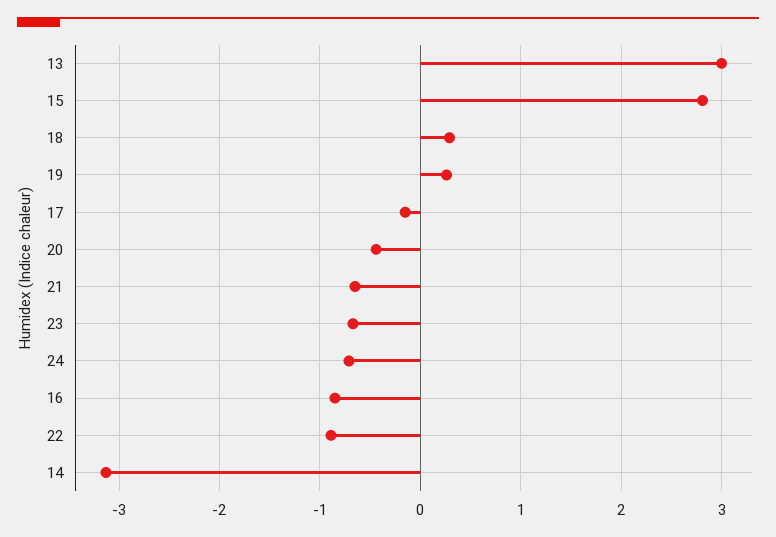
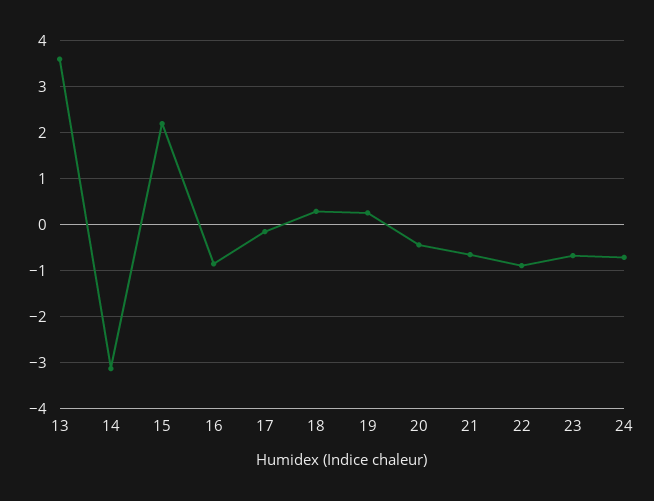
  {
-   "13": 3,
+   "13": 3.6,
-   "15": 2.8,
+   "15": 2.2,
    "18": 0.3,
    "19": 0.3,
    "17": -0.2,
    "20": -0.4,
    "21": -0.7,
    "23": -0.7,
    "24": -0.7,
    "16": -0.9,
    "22": -0.9,
    "14": -3.1
  }

